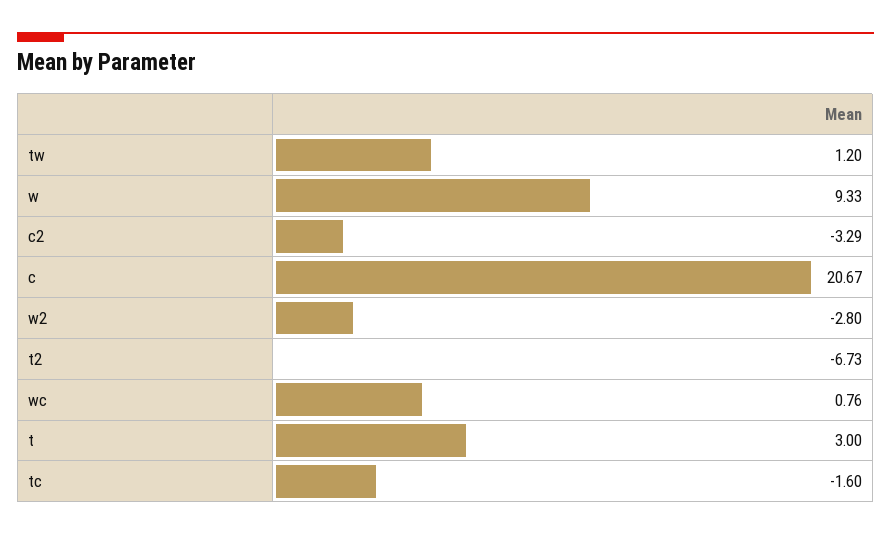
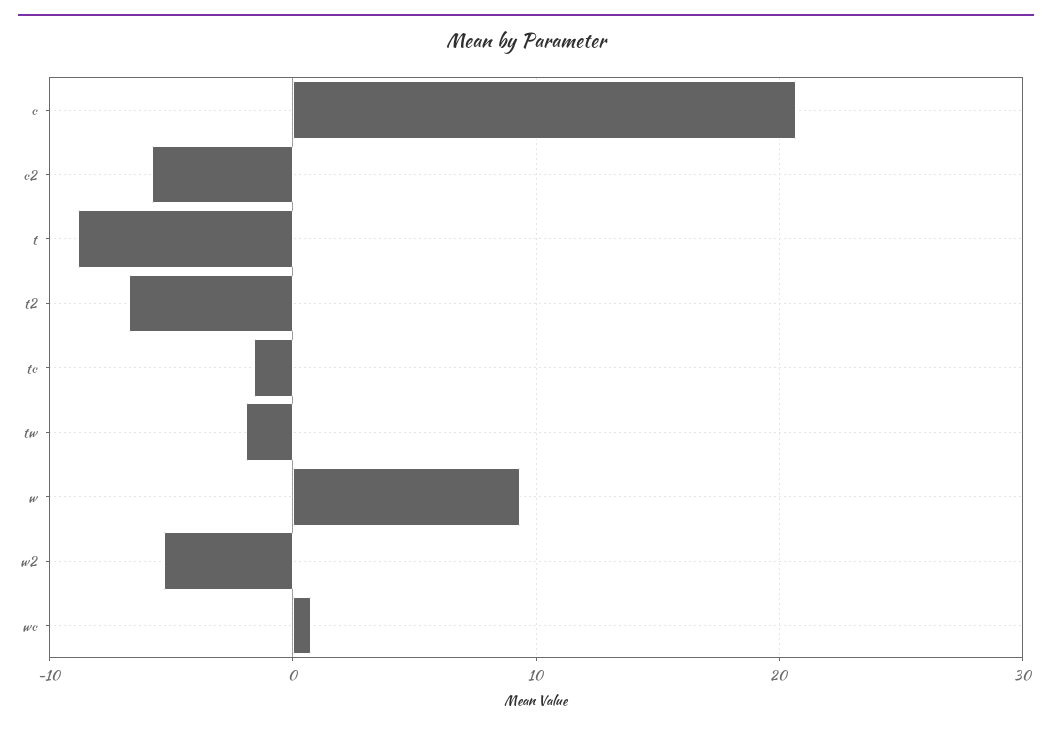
  {
-   "tw": 1.2,
+   "tw": -2,
    "w": 9.33,
-   "c2": -3.29,
+   "c2": -6,
    "c": 20.67,
-   "w2": -2.8,
+   "w2": -5,
    "t2": -6.73,
    "wc": 0.76,
-   "t": 3,
+   "t": -9,
    "tc": -1.6
  }

